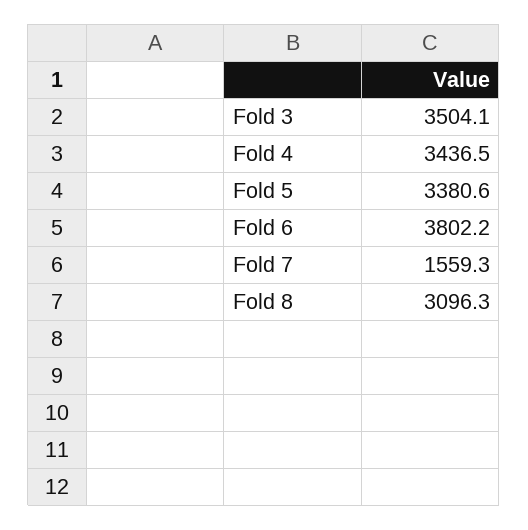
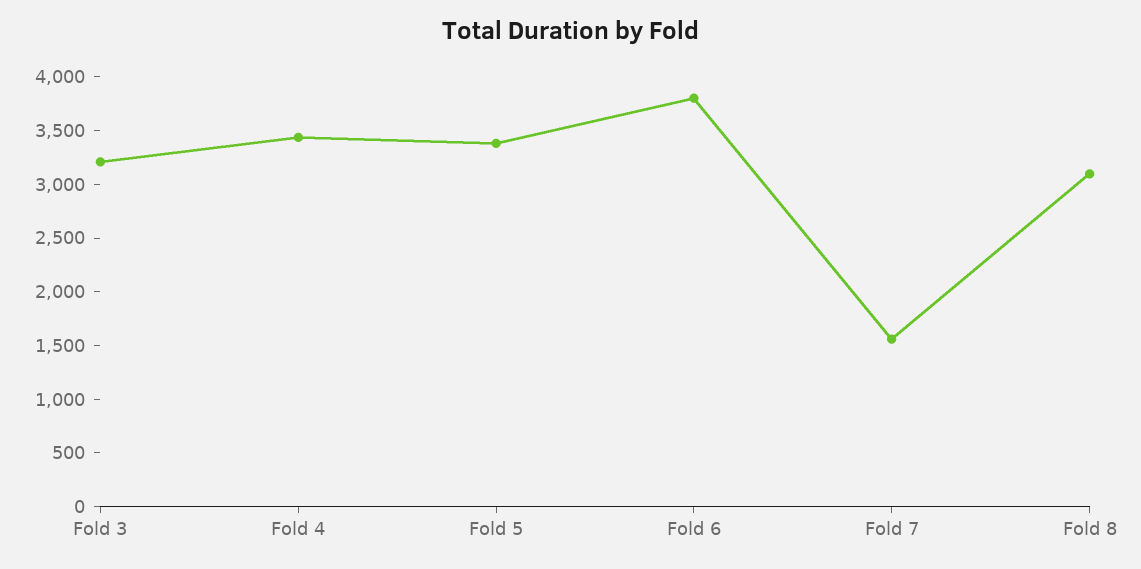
  {
-   "Fold 3": 3504.1,
+   "Fold 3": 3200,
    "Fold 4": 3436.5,
    "Fold 5": 3380.6,
    "Fold 6": 3802.2,
    "Fold 7": 1559.3,
    "Fold 8": 3096.3
  }

